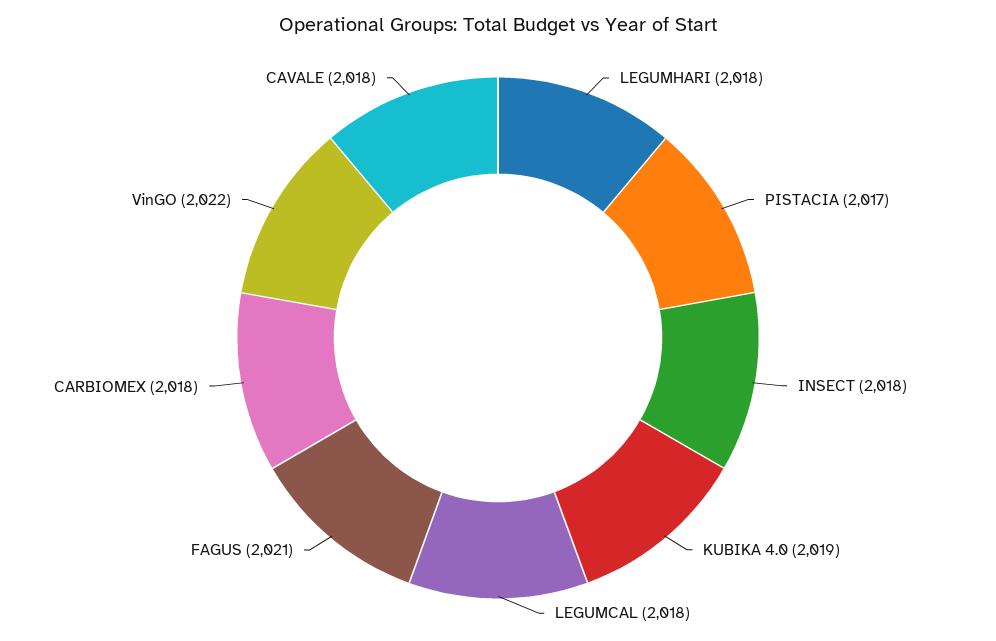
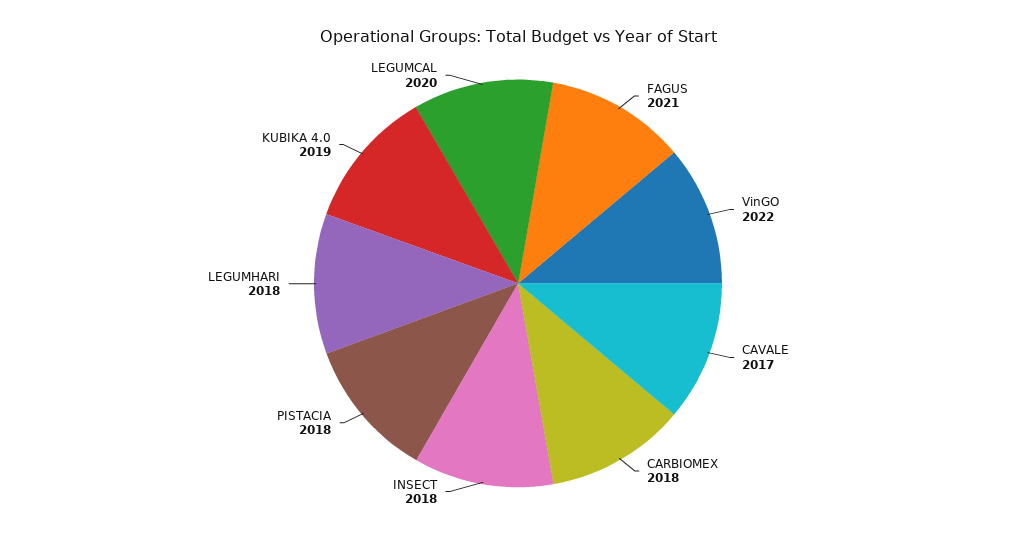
  {
    "LEGUMHARI": 2018,
-   "PISTACIA": 2017,
+   "PISTACIA": 2018,
    "INSECT": 2018,
    "KUBIKA 4.0": 2019,
-   "LEGUMCAL": 2018,
+   "LEGUMCAL": 2020,
    "FAGUS": 2021,
    "CARBIOMEX": 2018,
    "VinGO": 2022,
-   "CAVALE": 2018
+   "CAVALE": 2017
  }

